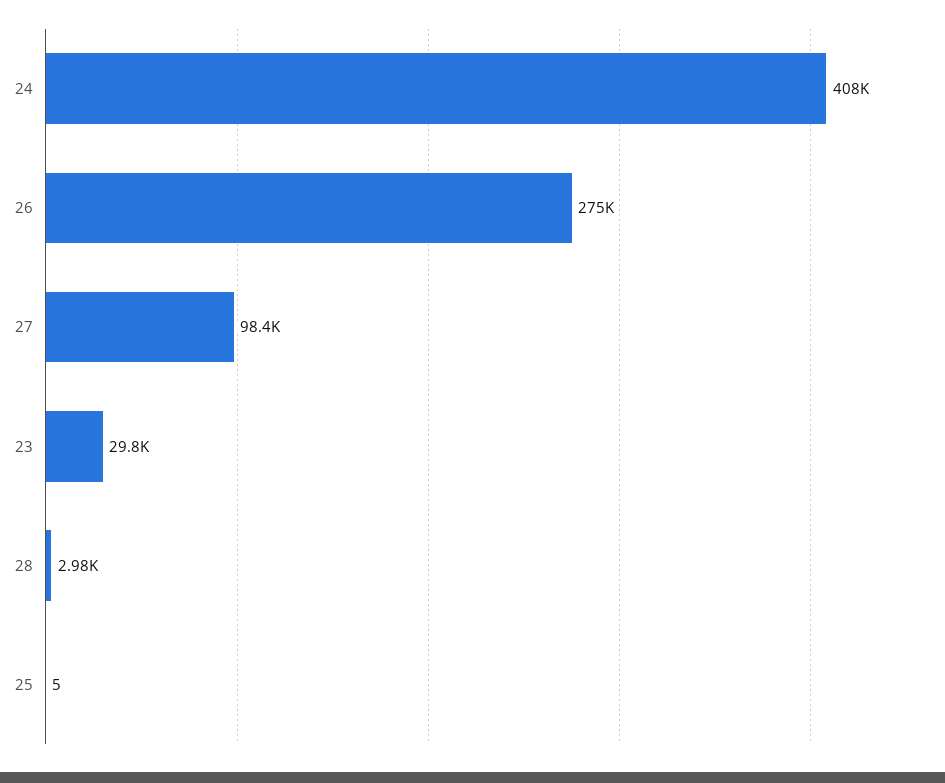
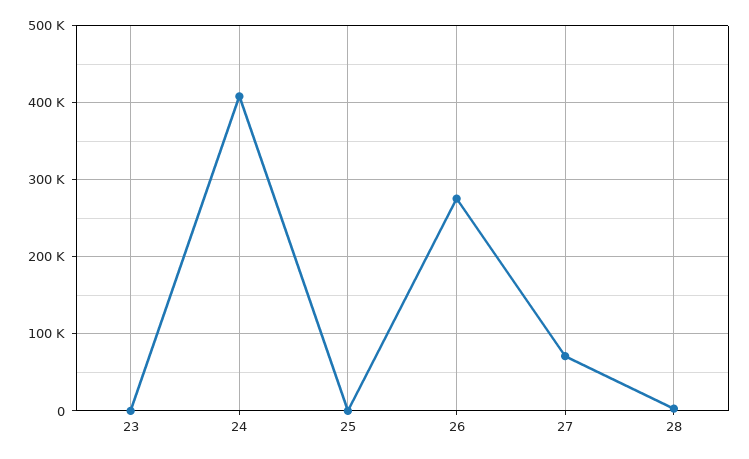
  {
    "24": 408000,
    "26": 275000,
-   "27": 98400,
+   "27": 70000,
-   "23": 29800,
+   "23": 0,
    "28": 2980,
    "25": 5
  }

